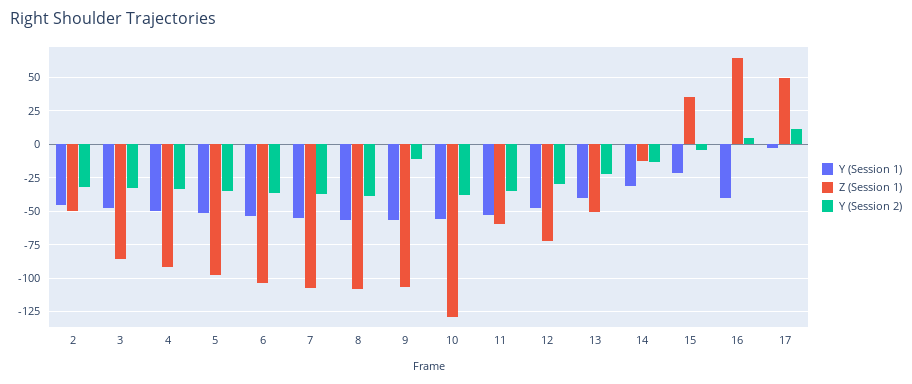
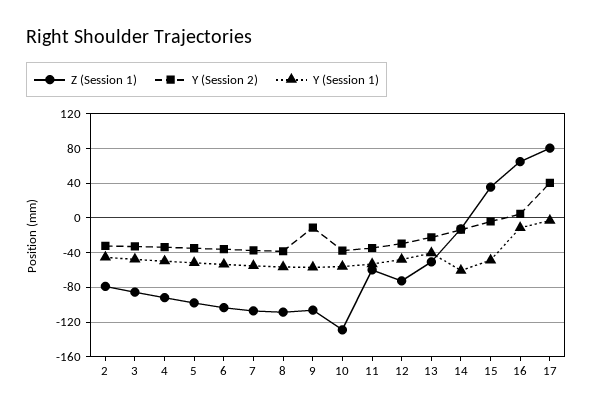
  {
    "Y (Session 1)": {
      "2": -45,
      "3": -50,
      "4": -50,
      "5": -50,
      "6": -55,
      "7": -55,
      "8": -55,
      "9": -55,
      "10": -55,
      "11": -55,
      "12": -50,
      "13": -40,
-     "14": -30,
+     "14": -60,
-     "15": -20,
+     "15": -50,
-     "16": -40,
+     "16": -10,
      "17": -5
    },
    "Z (Session 1)": {
-     "2": -50,
+     "2": -80,
      "3": -85,
      "4": -90,
      "5": -100,
      "6": -105,
      "7": -105,
      "8": -110,
      "9": -105,
      "10": -130,
      "11": -60,
      "12": -70,
      "13": -50,
      "14": -15,
      "15": 35,
      "16": 65,
-     "17": 50
+     "17": 80
    },
    "Y (Session 2)": {
      "2": -30,
      "3": -35,
      "4": -35,
      "5": -35,
      "6": -35,
      "7": -35,
      "8": -40,
      "9": -10,
      "10": -40,
      "11": -35,
      "12": -30,
      "13": -20,
      "14": -15,
      "15": -5,
      "16": 5,
-     "17": 10
+     "17": 40
    }
  }

